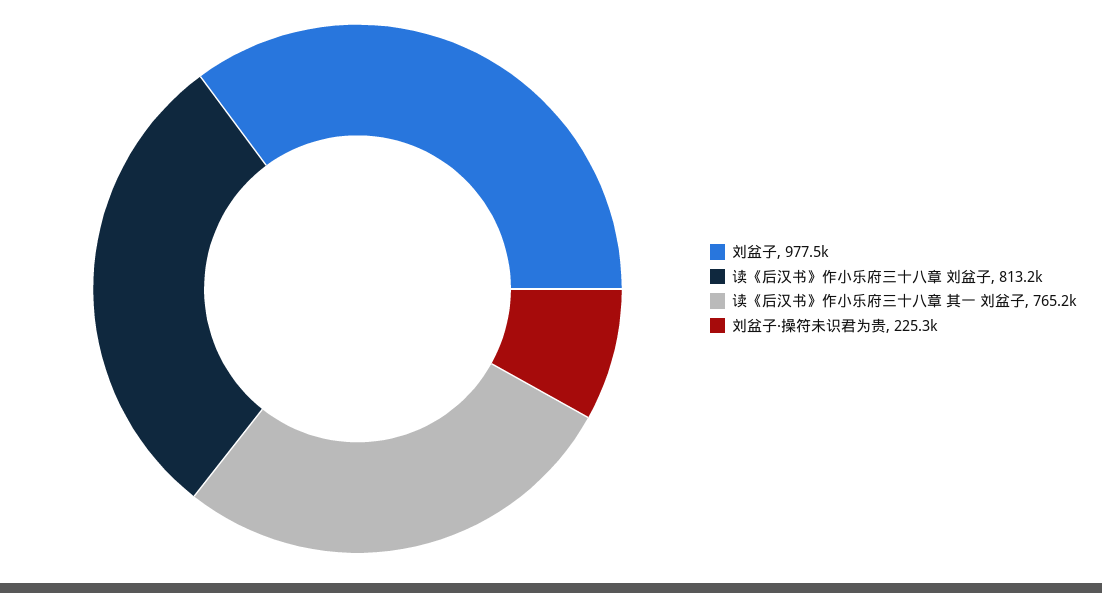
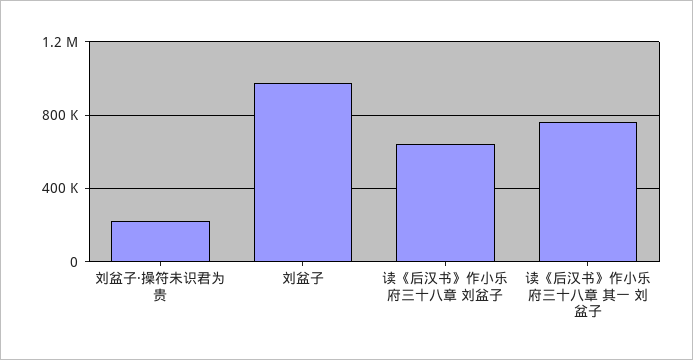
  {
    "刘盆子": 977500,
-   "读《后汉书》作小乐府三十八章 刘盆子": 813200,
+   "读《后汉书》作小乐府三十八章 刘盆子": 650000,
    "读《后汉书》作小乐府三十八章 其一 刘盆子": 765200,
    "刘盆子·操符未识君为贵": 225300
  }

